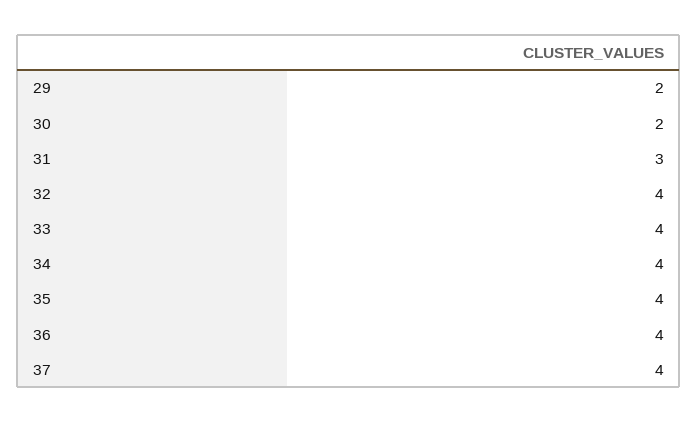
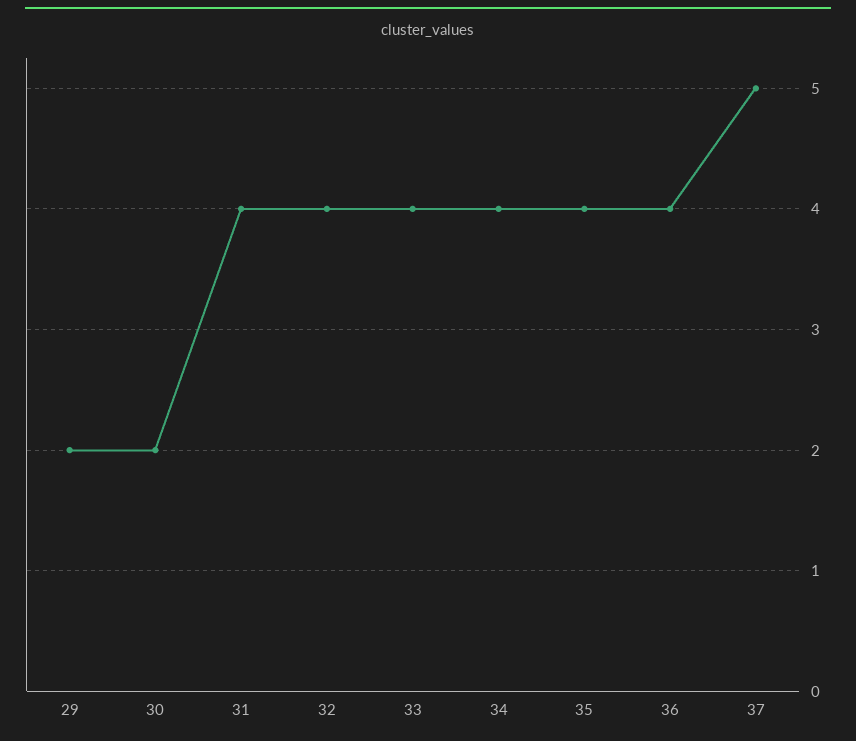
  {
    "29": 2,
    "30": 2,
-   "31": 3,
+   "31": 4,
    "32": 4,
    "33": 4,
    "34": 4,
    "35": 4,
    "36": 4,
-   "37": 4
+   "37": 5
  }

